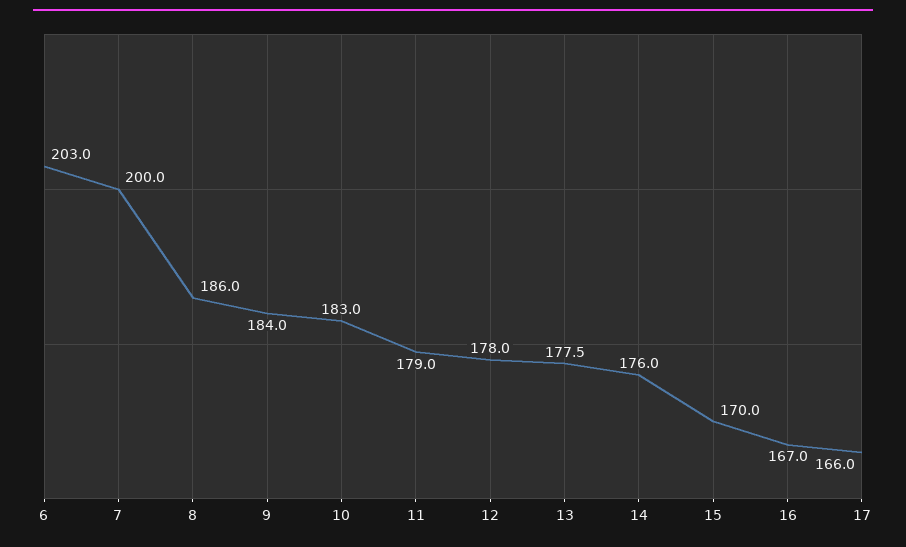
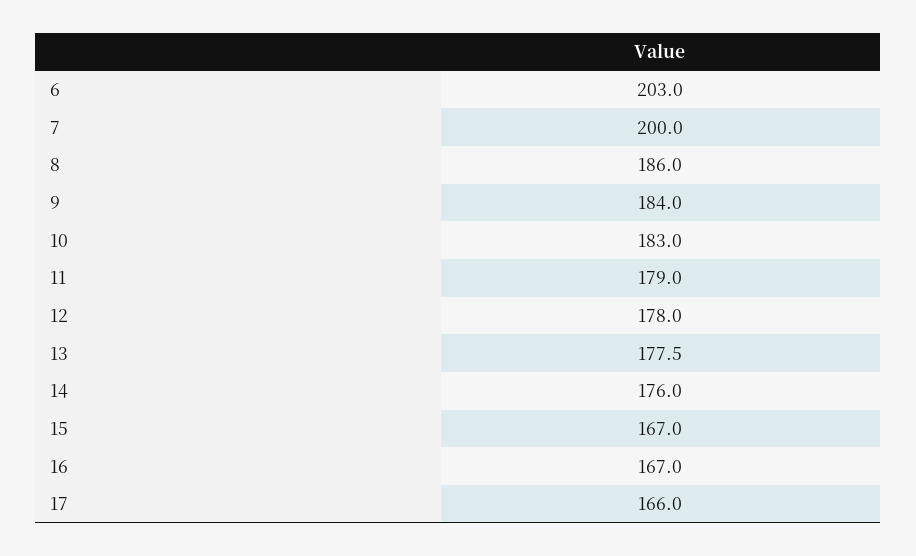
  {
    "6": 203,
    "7": 200,
    "8": 186,
    "9": 184,
    "10": 183,
    "11": 179,
    "12": 178,
    "13": 177.5,
    "14": 176,
-   "15": 170,
+   "15": 167,
    "16": 167,
    "17": 166
  }

